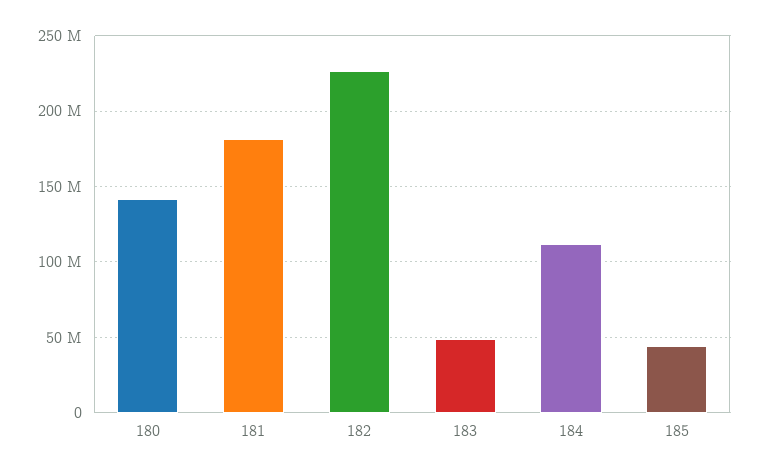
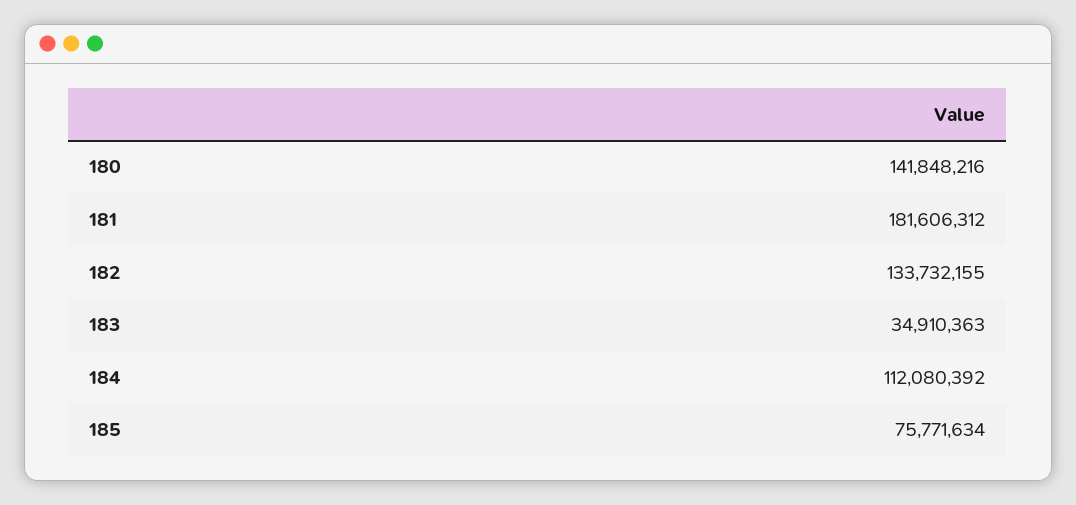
  {
    "180": 141848216,
    "181": 181606312,
-   "182": 225000000,
+   "182": 133732155,
-   "183": 50000000,
+   "183": 34910363,
    "184": 112080392,
-   "185": 45000000
+   "185": 75771634
  }

